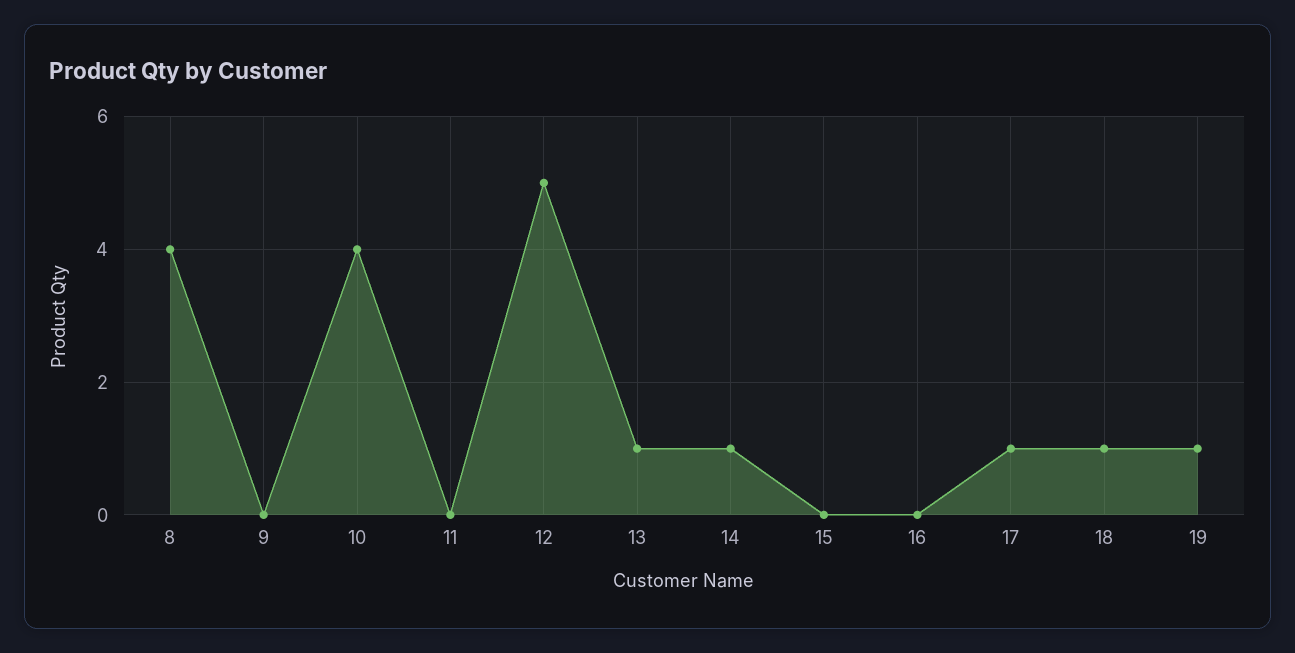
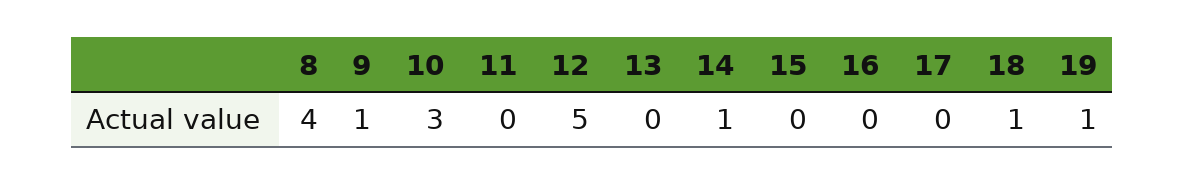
  {
    "8": 4,
-   "9": 0,
+   "9": 1,
-   "10": 4,
+   "10": 3,
    "11": 0,
    "12": 5,
-   "13": 1,
+   "13": 0,
    "14": 1,
    "15": 0,
    "16": 0,
-   "17": 1,
+   "17": 0,
    "18": 1,
    "19": 1
  }

